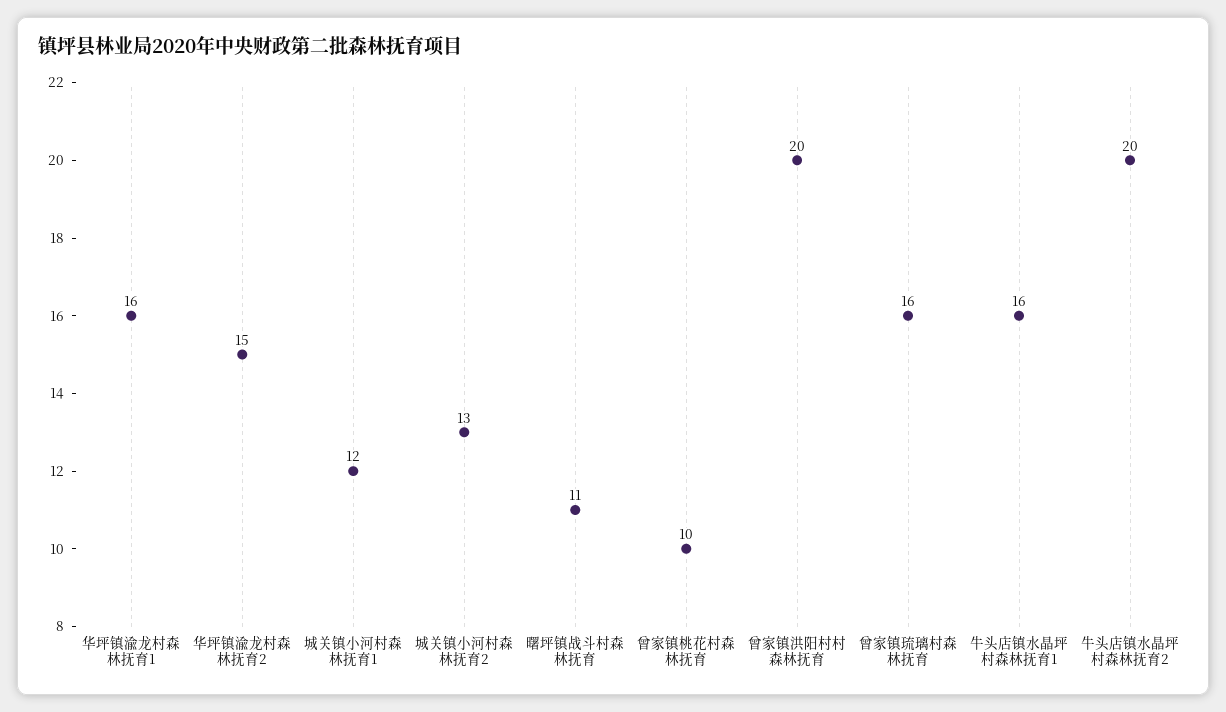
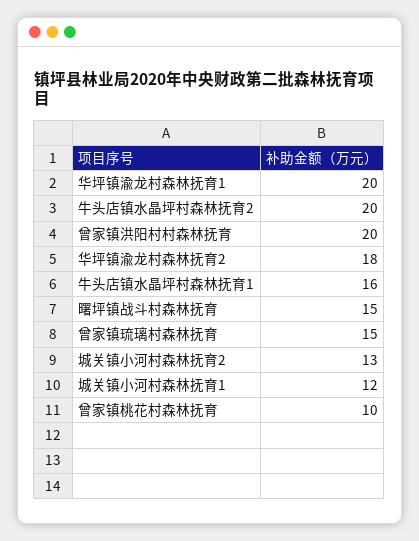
  {
-   "华坪镇渝龙村森林抚育1": 16,
+   "华坪镇渝龙村森林抚育1": 20,
-   "华坪镇渝龙村森林抚育2": 15,
+   "华坪镇渝龙村森林抚育2": 18,
    "城关镇小河村森林抚育1": 12,
    "城关镇小河村森林抚育2": 13,
-   "曙坪镇战斗村森林抚育": 11,
+   "曙坪镇战斗村森林抚育": 15,
    "曾家镇桃花村森林抚育": 10,
    "曾家镇洪阳村村森林抚育": 20,
-   "曾家镇琉璃村森林抚育": 16,
+   "曾家镇琉璃村森林抚育": 15,
    "牛头店镇水晶坪村森林抚育1": 16,
    "牛头店镇水晶坪村森林抚育2": 20
  }

